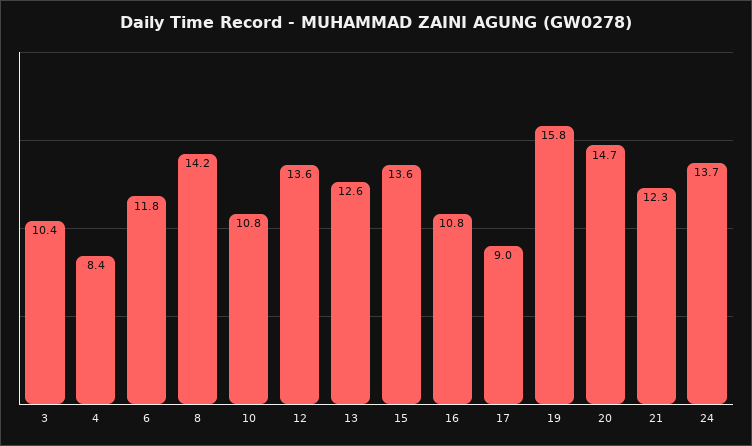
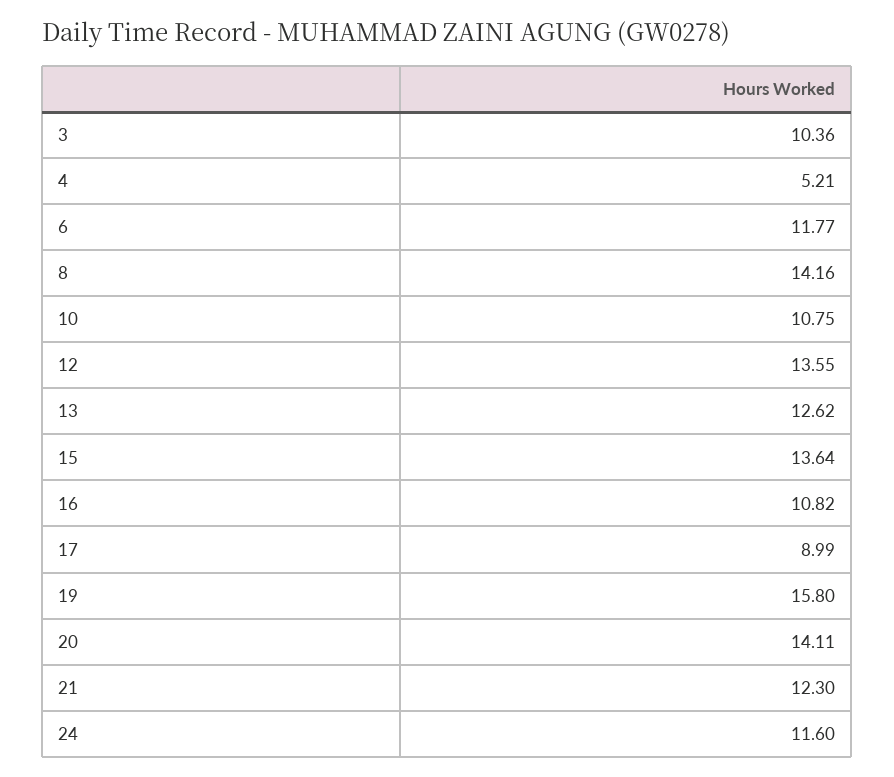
  {
    "3": 10.36,
-   "4": 8.4,
+   "4": 5.21,
    "6": 11.77,
    "8": 14.16,
    "10": 10.75,
    "12": 13.55,
    "13": 12.62,
    "15": 13.64,
    "16": 10.82,
    "17": 8.99,
    "19": 15.8,
-   "20": 14.7,
+   "20": 14.11,
    "21": 12.3,
-   "24": 13.7
+   "24": 11.6
  }

